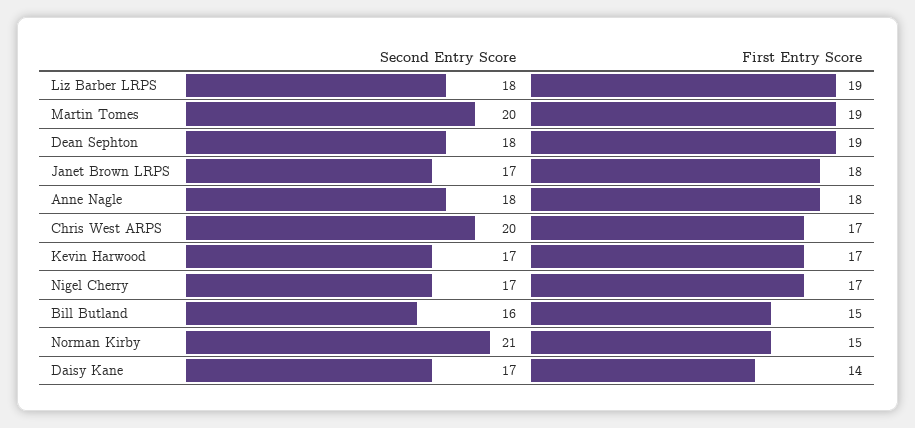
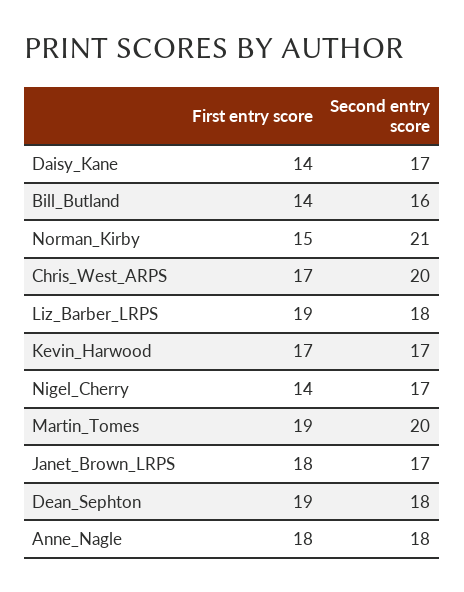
  {
    "Second Entry Score": {
      "Liz Barber LRPS": 18,
      "Martin Tomes": 20,
      "Dean Sephton": 18,
      "Janet Brown LRPS": 17,
      "Anne Nagle": 18,
      "Chris West ARPS": 20,
      "Kevin Harwood": 17,
      "Nigel Cherry": 17,
      "Bill Butland": 16,
      "Norman Kirby": 21,
      "Daisy Kane": 17
    },
    "First Entry Score": {
      "Liz Barber LRPS": 19,
      "Martin Tomes": 19,
      "Dean Sephton": 19,
      "Janet Brown LRPS": 18,
      "Anne Nagle": 18,
      "Chris West ARPS": 17,
      "Kevin Harwood": 17,
-     "Nigel Cherry": 17,
+     "Nigel Cherry": 14,
-     "Bill Butland": 15,
+     "Bill Butland": 14,
      "Norman Kirby": 15,
      "Daisy Kane": 14
    }
  }

